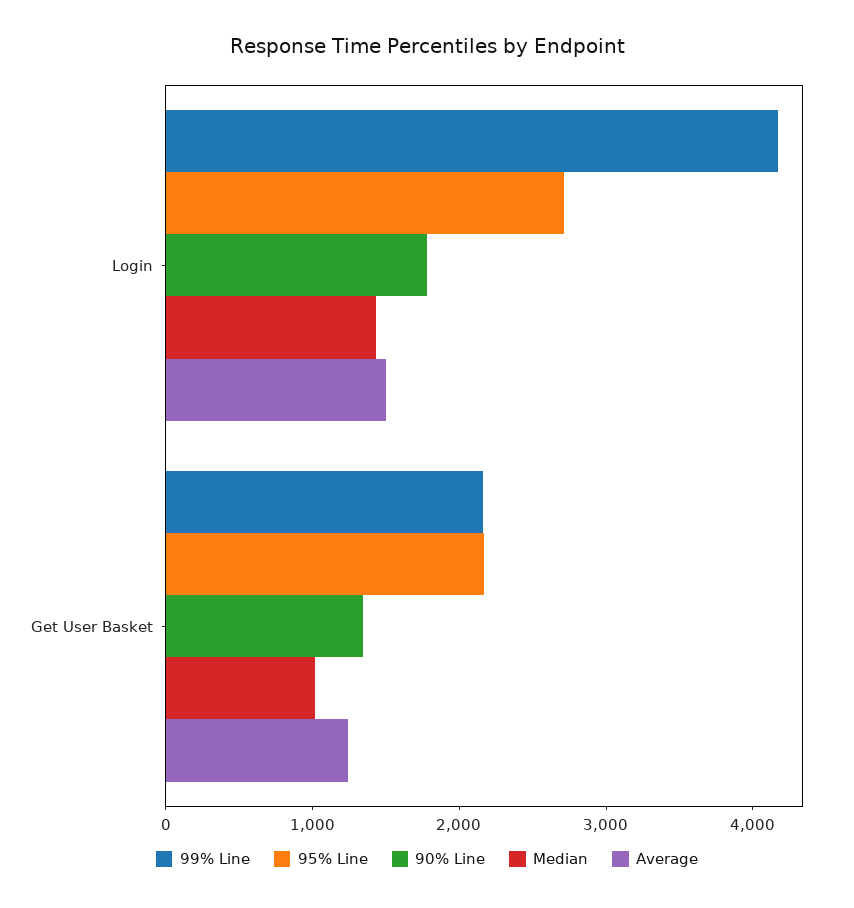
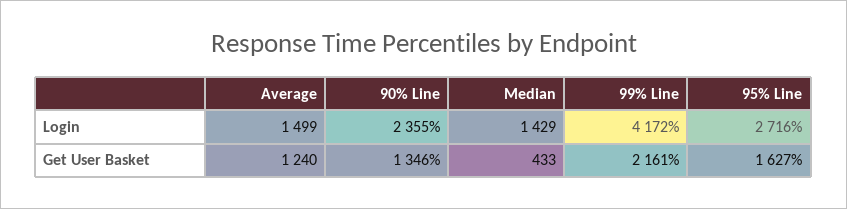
  {
    "99% Line": {
      "Login": 4172,
      "Get User Basket": 2161
    },
    "95% Line": {
      "Login": 2716,
-     "Get User Basket": 2200
+     "Get User Basket": 1627
    },
    "90% Line": {
-     "Login": 1800,
+     "Login": 2355,
      "Get User Basket": 1346
    },
    "Median": {
      "Login": 1429,
-     "Get User Basket": 1000
+     "Get User Basket": 433
    },
    "Average": {
      "Login": 1499,
      "Get User Basket": 1240
    }
  }

